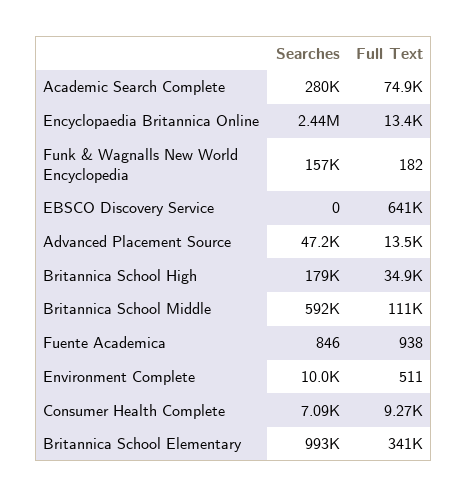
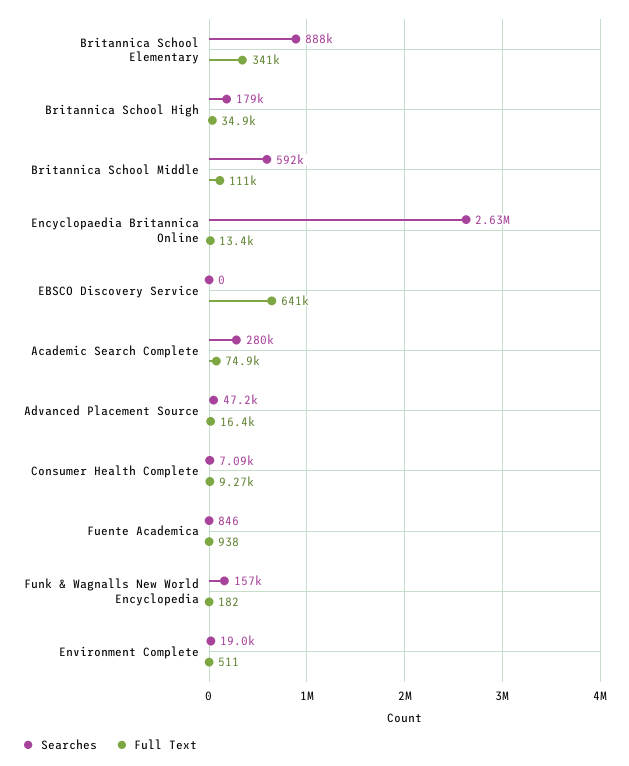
  {
    "Searches": {
      "Academic Search Complete": 280000,
-     "Encyclopaedia Britannica Online": 2440000,
+     "Encyclopaedia Britannica Online": 2630000,
      "Funk & Wagnalls New World Encyclopedia": 157000,
      "EBSCO Discovery Service": 0,
      "Advanced Placement Source": 47200,
      "Britannica School High": 179000,
      "Britannica School Middle": 592000,
      "Fuente Academica": 846,
-     "Environment Complete": 10000,
+     "Environment Complete": 19000,
      "Consumer Health Complete": 7090,
-     "Britannica School Elementary": 993000
+     "Britannica School Elementary": 888000
    },
    "Full Text": {
      "Academic Search Complete": 74900,
      "Encyclopaedia Britannica Online": 13400,
      "Funk & Wagnalls New World Encyclopedia": 182,
      "EBSCO Discovery Service": 641000,
-     "Advanced Placement Source": 13500,
+     "Advanced Placement Source": 16400,
      "Britannica School High": 34900,
      "Britannica School Middle": 111000,
      "Fuente Academica": 938,
      "Environment Complete": 511,
      "Consumer Health Complete": 9270,
      "Britannica School Elementary": 341000
    }
  }

